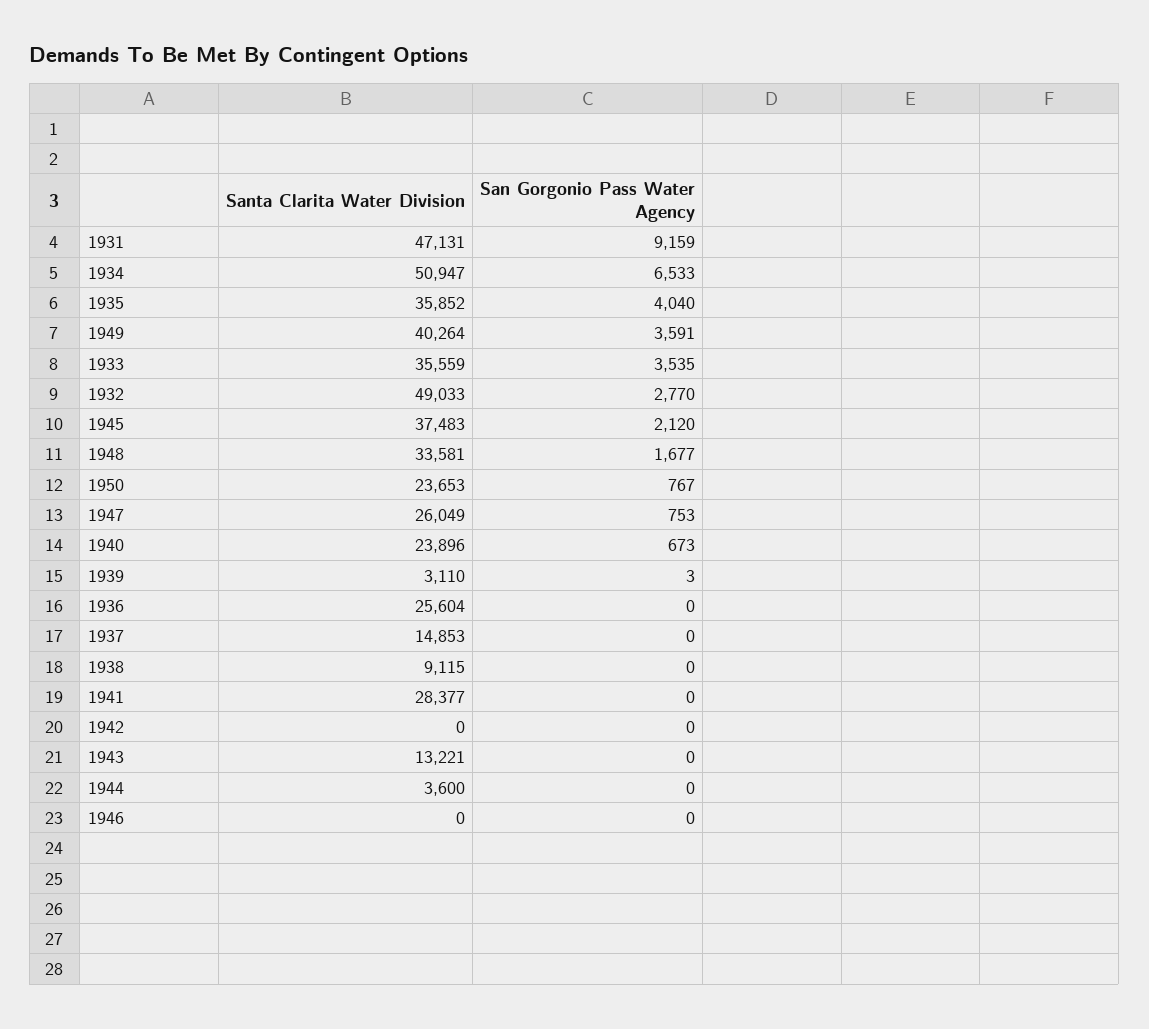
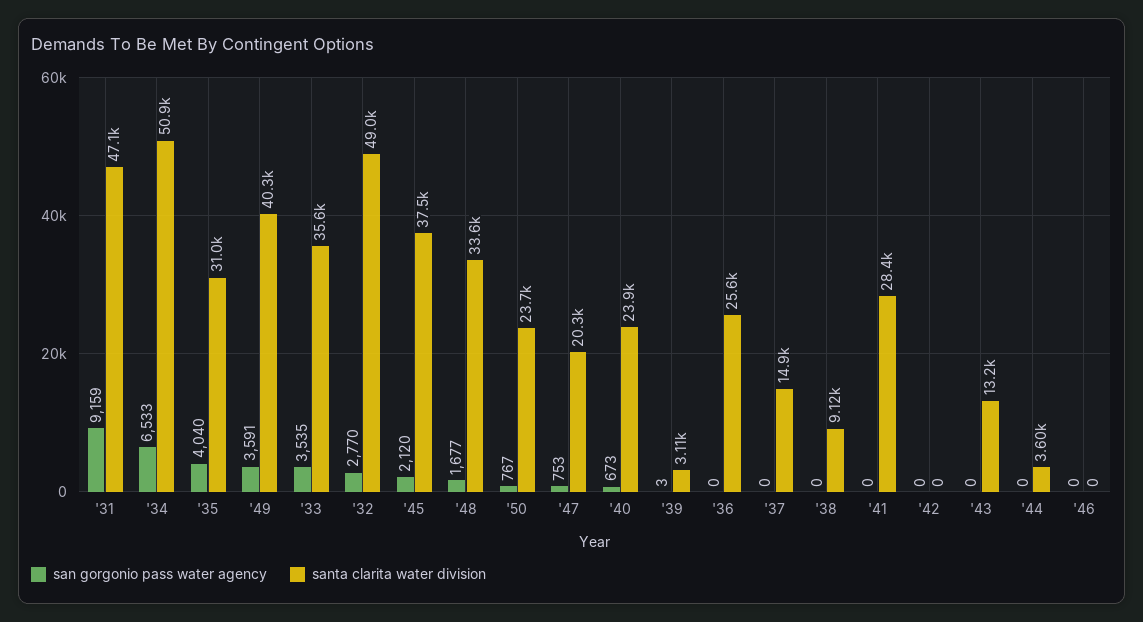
  {
    "Santa Clarita Water Division": {
      "1931": 47131,
      "1934": 50947,
-     "1935": 35852,
+     "1935": 31000,
      "1949": 40264,
      "1933": 35559,
      "1932": 49033,
      "1945": 37483,
      "1948": 33581,
      "1950": 23653,
-     "1947": 26049,
+     "1947": 20300,
      "1940": 23896,
      "1939": 3110,
      "1936": 25604,
      "1937": 14853,
      "1938": 9115,
      "1941": 28377,
      "1942": 0,
      "1943": 13221,
      "1944": 3600,
      "1946": 0
    },
    "San Gorgonio Pass Water Agency": {
      "1931": 9159,
      "1934": 6533,
      "1935": 4040,
      "1949": 3591,
      "1933": 3535,
      "1932": 2770,
      "1945": 2120,
      "1948": 1677,
      "1950": 767,
      "1947": 753,
      "1940": 673,
      "1939": 3,
      "1936": 0,
      "1937": 0,
      "1938": 0,
      "1941": 0,
      "1942": 0,
      "1943": 0,
      "1944": 0,
      "1946": 0
    }
  }

